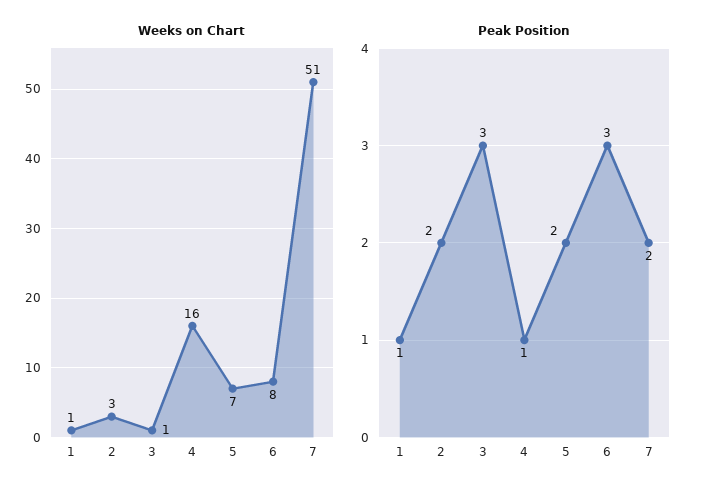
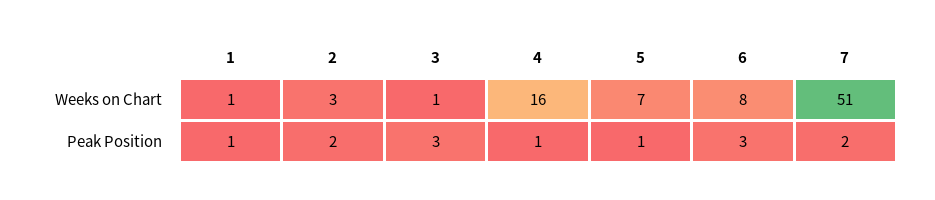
  {
    "Weeks on Chart": {
      "1": 1,
      "2": 3,
      "3": 1,
      "4": 16,
      "5": 7,
      "6": 8,
      "7": 51
    },
    "Peak Position": {
      "1": 1,
      "2": 2,
      "3": 3,
      "4": 1,
-     "5": 2,
+     "5": 1,
      "6": 3,
      "7": 2
    }
  }

